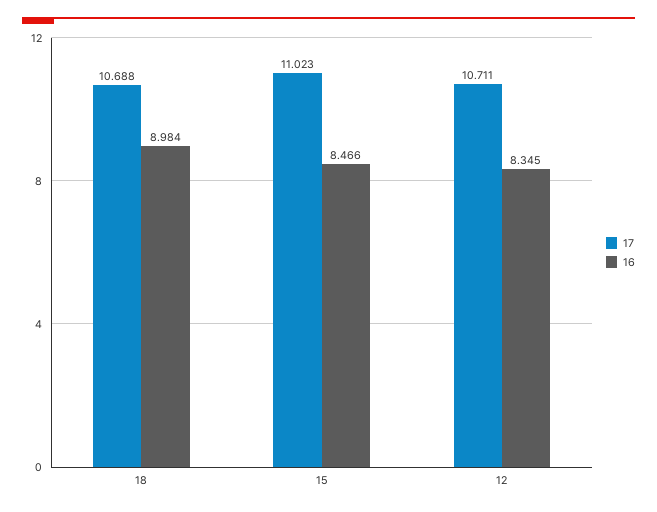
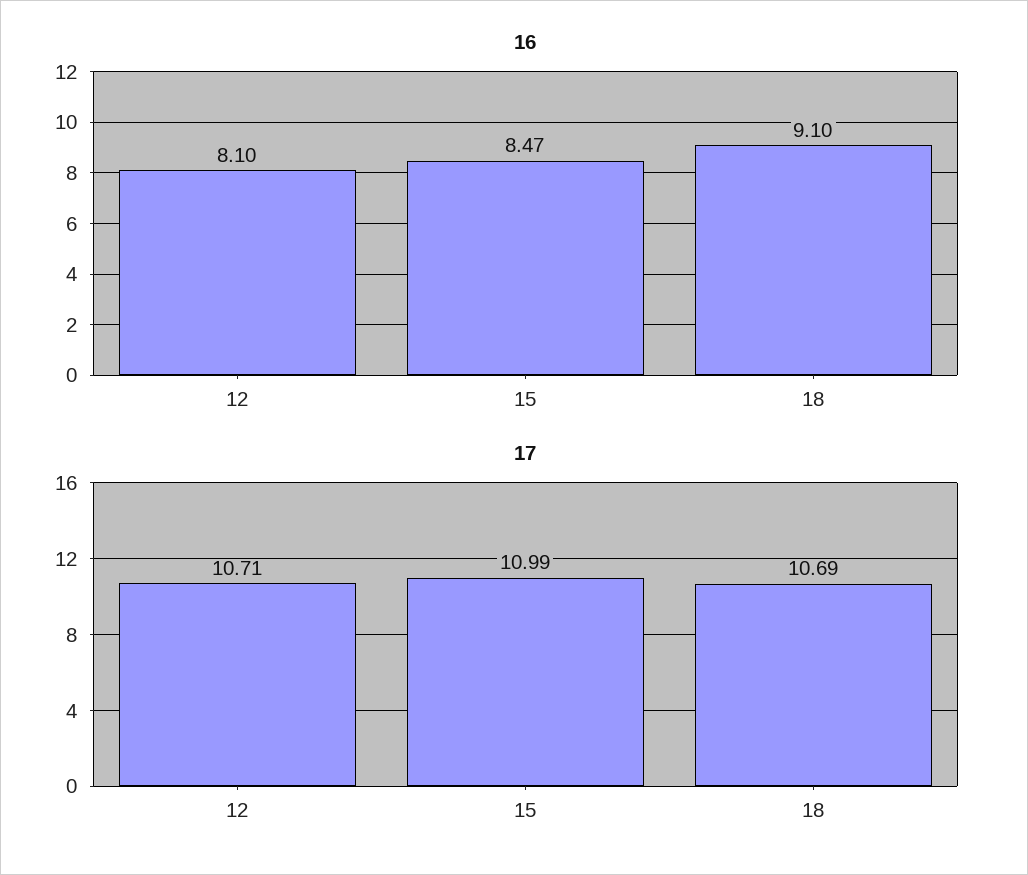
  {
    "17": {
      "18": 10.688,
-     "15": 11.023,
+     "15": 10.99,
      "12": 10.711
    },
    "16": {
-     "18": 8.984,
+     "18": 9.1,
      "15": 8.466,
-     "12": 8.345
+     "12": 8.1
    }
  }

